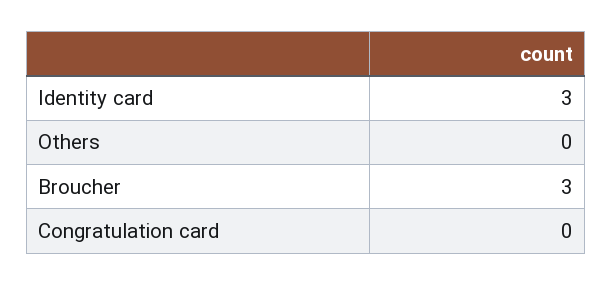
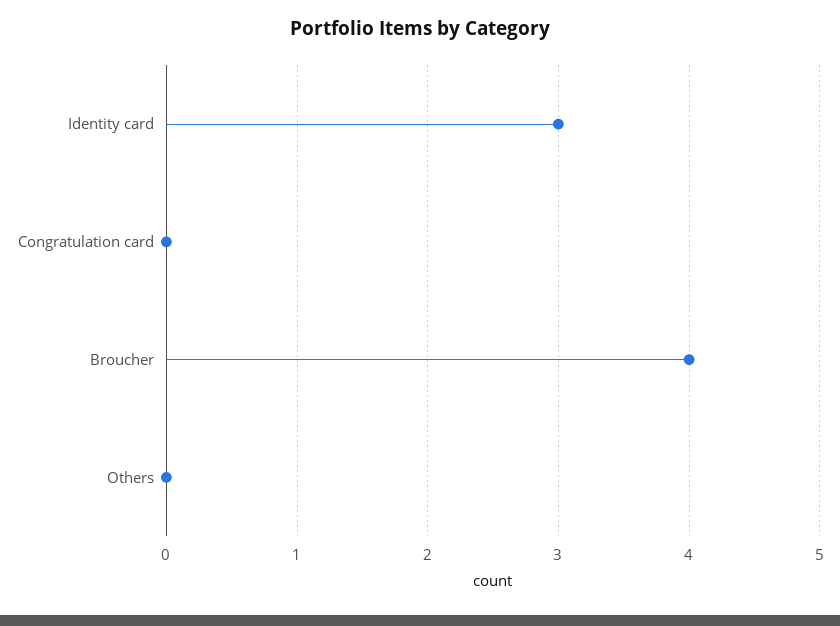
  {
    "Identity card": 3,
    "Others": 0,
-   "Broucher": 3,
+   "Broucher": 4,
    "Congratulation card": 0
  }

